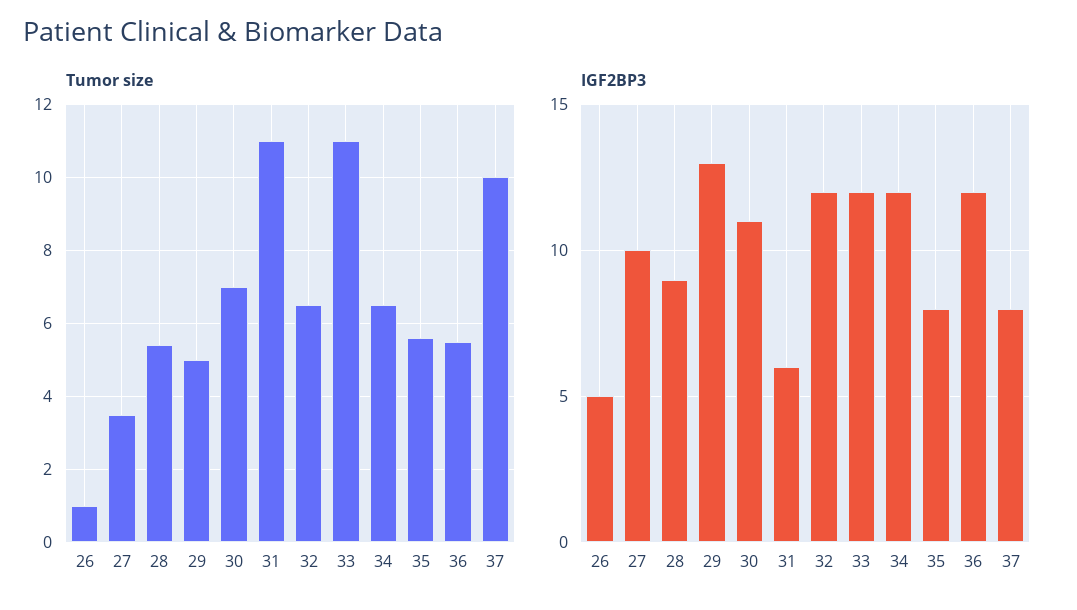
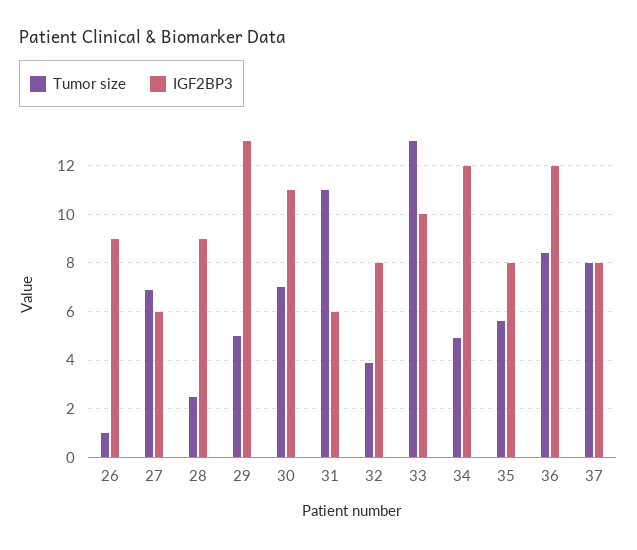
  {
    "Tumor size": {
      "26": 1,
-     "27": 3.5,
+     "27": 7,
-     "28": 5.5,
+     "28": 2.5,
      "29": 5,
      "30": 7,
      "31": 11,
-     "32": 6.5,
+     "32": 4,
-     "33": 11,
+     "33": 13,
-     "34": 6.5,
+     "34": 5,
      "35": 5.5,
-     "36": 5.5,
+     "36": 8.5,
-     "37": 10
+     "37": 8
    },
    "IGF2BP3": {
-     "26": 5,
+     "26": 9,
-     "27": 10,
+     "27": 6,
      "28": 9,
      "29": 13,
      "30": 11,
      "31": 6,
-     "32": 12,
+     "32": 8,
-     "33": 12,
+     "33": 10,
      "34": 12,
      "35": 8,
      "36": 12,
      "37": 8
    }
  }

